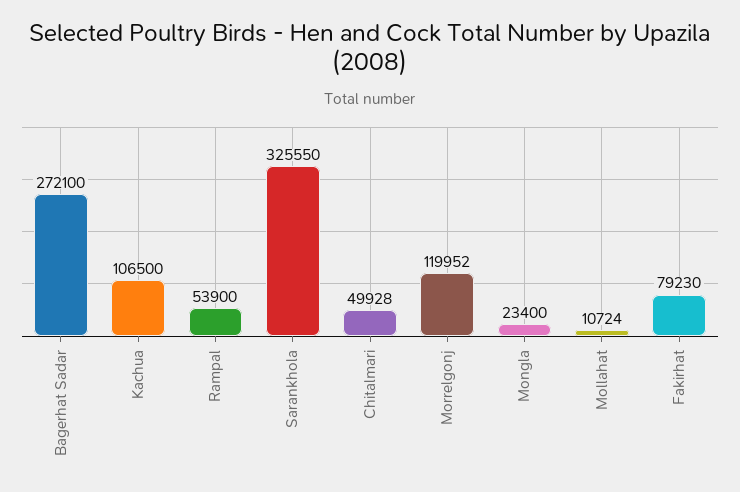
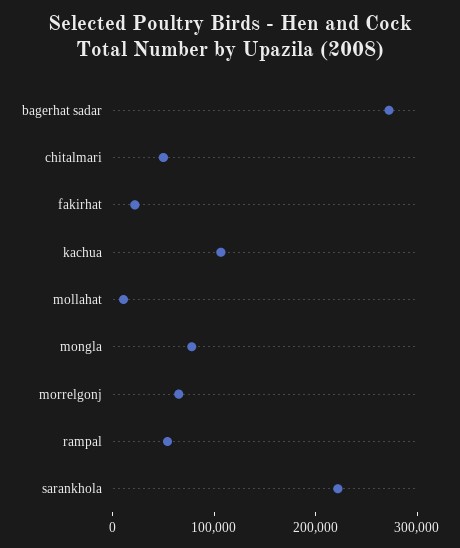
  {
    "Bagerhat Sadar": 272100,
    "Kachua": 106500,
    "Rampal": 53900,
-   "Sarankhola": 325550,
+   "Sarankhola": 220000,
    "Chitalmari": 49928,
-   "Morrelgonj": 119952,
+   "Morrelgonj": 60000,
-   "Mongla": 23400,
+   "Mongla": 80000,
    "Mollahat": 10724,
-   "Fakirhat": 79230
+   "Fakirhat": 20000
  }

